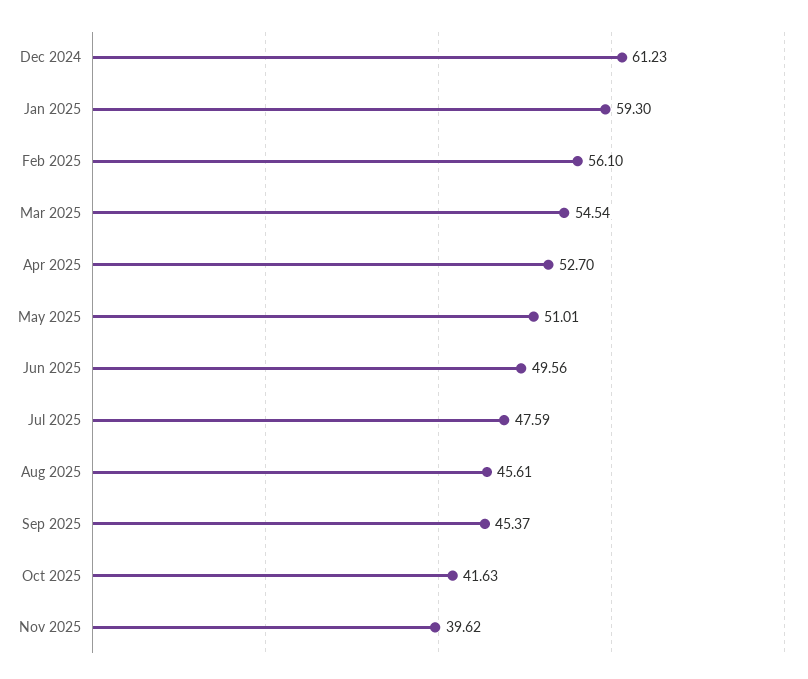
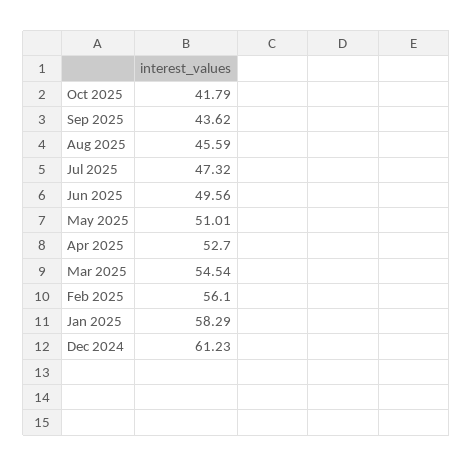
  {
    "Dec 2024": 61.23,
-   "Jan 2025": 59.3,
+   "Jan 2025": 58.29,
    "Feb 2025": 56.1,
    "Mar 2025": 54.54,
    "Apr 2025": 52.7,
    "May 2025": 51.01,
    "Jun 2025": 49.56,
-   "Jul 2025": 47.59,
+   "Jul 2025": 47.32,
-   "Aug 2025": 45.61,
+   "Aug 2025": 45.59,
-   "Sep 2025": 45.37,
+   "Sep 2025": 43.62,
-   "Oct 2025": 41.63,
+   "Oct 2025": 41.79
-   "Nov 2025": 39.62
  }

